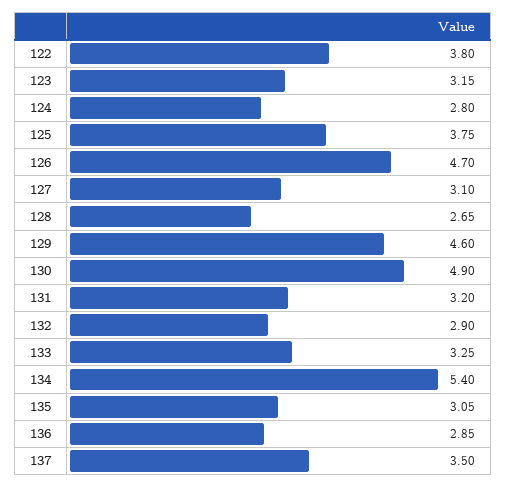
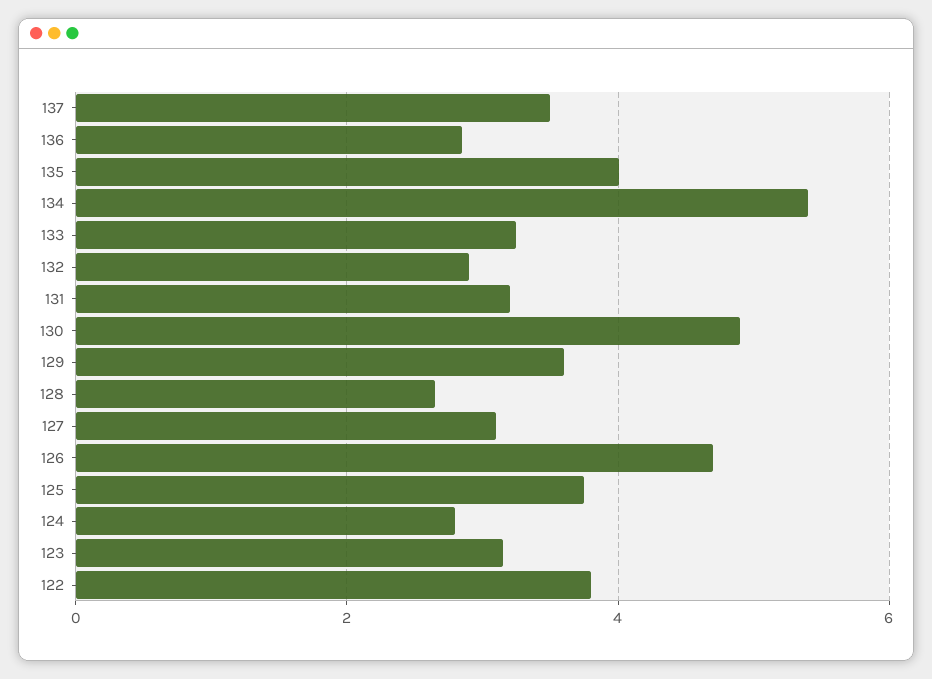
  {
    "122": 3.8,
    "123": 3.15,
    "124": 2.8,
    "125": 3.75,
    "126": 4.7,
    "127": 3.1,
    "128": 2.65,
-   "129": 4.6,
+   "129": 3.6,
    "130": 4.9,
    "131": 3.2,
    "132": 2.9,
    "133": 3.25,
    "134": 5.4,
-   "135": 3.05,
+   "135": 4,
    "136": 2.85,
    "137": 3.5
  }

